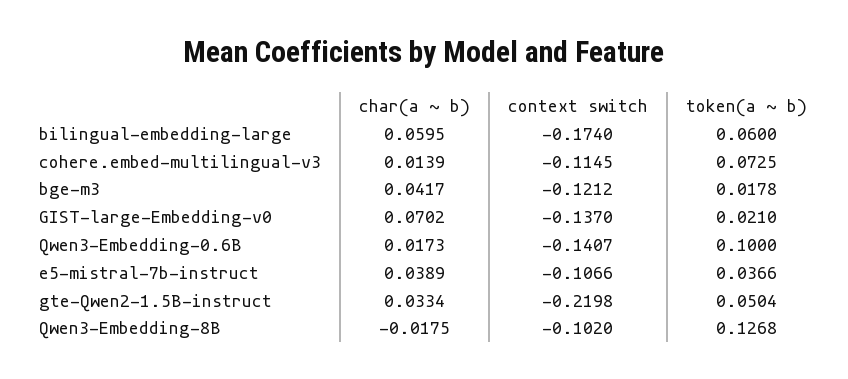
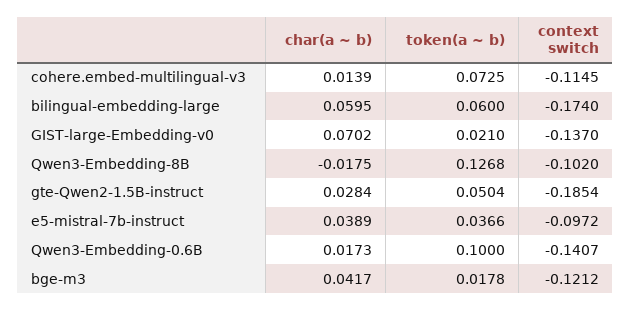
  {
    "char(a ~ b)": {
      "bilingual-embedding-large": 0.0595,
      "cohere.embed-multilingual-v3": 0.0139,
      "bge-m3": 0.0417,
      "GIST-large-Embedding-v0": 0.0702,
      "Qwen3-Embedding-0.6B": 0.0173,
      "e5-mistral-7b-instruct": 0.0389,
-     "gte-Qwen2-1.5B-instruct": 0.0334,
+     "gte-Qwen2-1.5B-instruct": 0.0284,
      "Qwen3-Embedding-8B": -0.0175
    },
    "context switch": {
      "bilingual-embedding-large": -0.174,
      "cohere.embed-multilingual-v3": -0.1145,
      "bge-m3": -0.1212,
      "GIST-large-Embedding-v0": -0.137,
      "Qwen3-Embedding-0.6B": -0.1407,
-     "e5-mistral-7b-instruct": -0.1066,
+     "e5-mistral-7b-instruct": -0.0972,
-     "gte-Qwen2-1.5B-instruct": -0.2198,
+     "gte-Qwen2-1.5B-instruct": -0.1854,
      "Qwen3-Embedding-8B": -0.102
    },
    "token(a ~ b)": {
      "bilingual-embedding-large": 0.06,
      "cohere.embed-multilingual-v3": 0.0725,
      "bge-m3": 0.0178,
      "GIST-large-Embedding-v0": 0.021,
      "Qwen3-Embedding-0.6B": 0.1,
      "e5-mistral-7b-instruct": 0.0366,
      "gte-Qwen2-1.5B-instruct": 0.0504,
      "Qwen3-Embedding-8B": 0.1268
    }
  }

